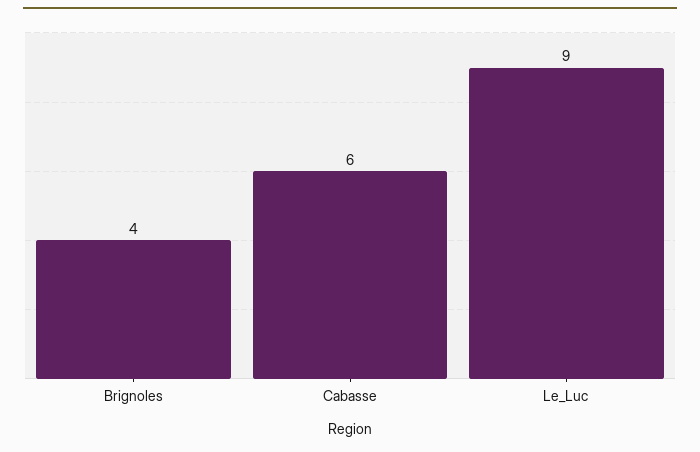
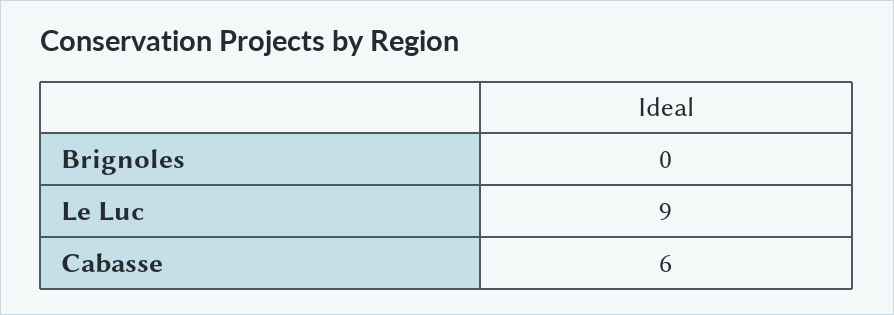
  {
-   "Brignoles": 4,
+   "Brignoles": 0,
    "Cabasse": 6,
    "Le_Luc": 9
  }

